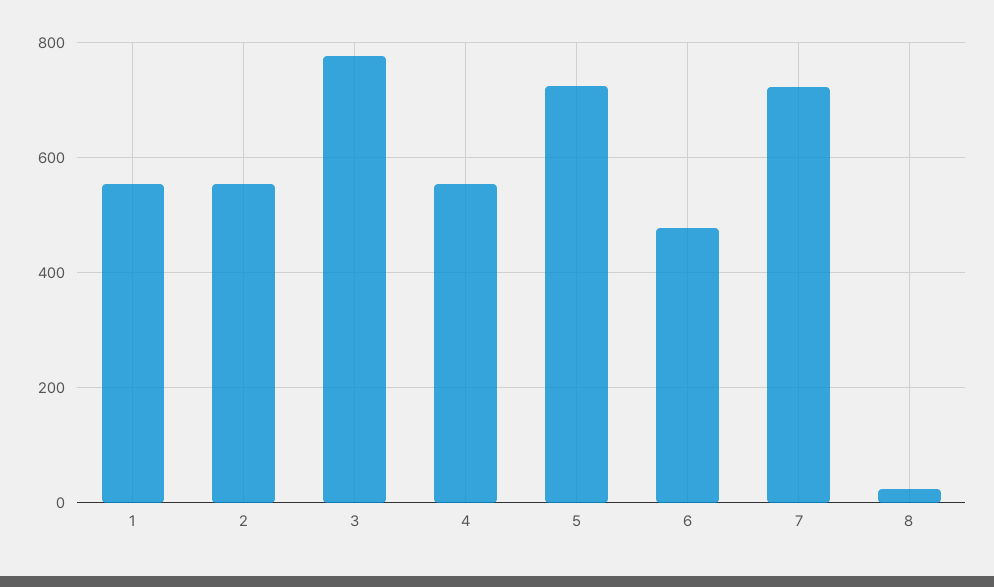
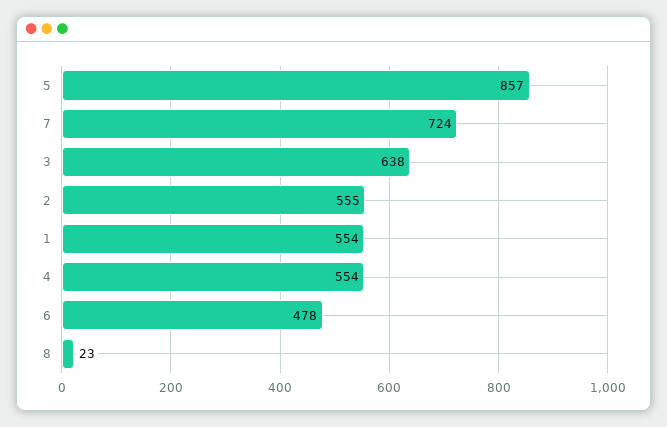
  {
    "1": 554,
    "2": 555,
-   "3": 780,
+   "3": 638,
    "4": 554,
-   "5": 720,
+   "5": 857,
    "6": 478,
    "7": 724,
    "8": 23
  }

